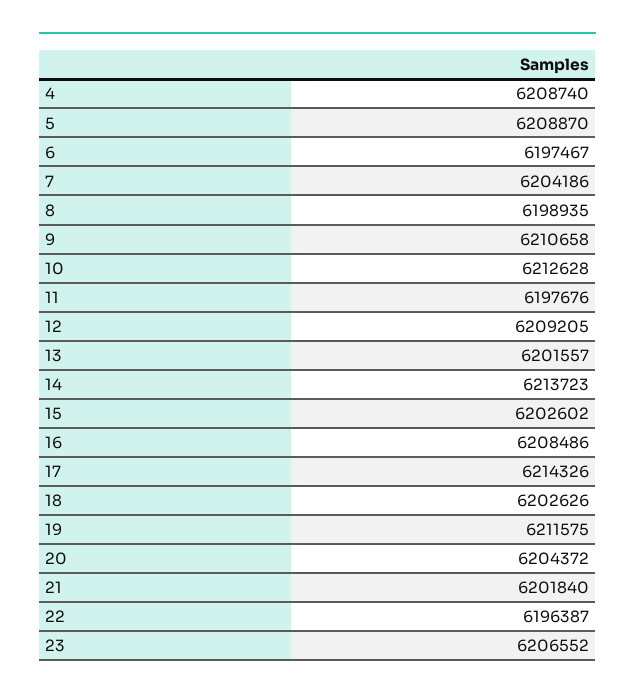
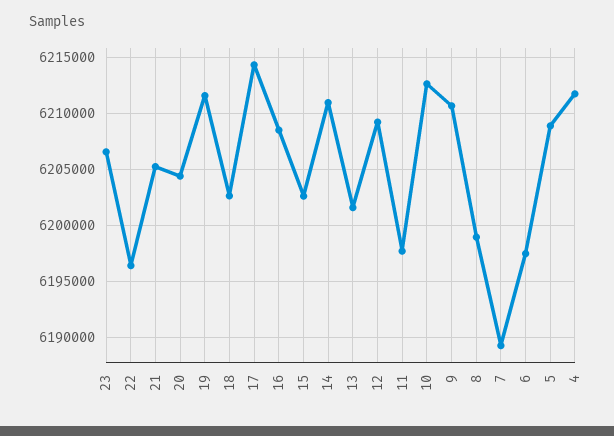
  {
-   "4": 6208740,
+   "4": 6212000,
    "5": 6208870,
    "6": 6197467,
-   "7": 6204186,
+   "7": 6189000,
    "8": 6198935,
    "9": 6210658,
    "10": 6212628,
    "11": 6197676,
    "12": 6209205,
    "13": 6201557,
-   "14": 6213723,
+   "14": 6211000,
    "15": 6202602,
    "16": 6208486,
    "17": 6214326,
    "18": 6202626,
    "19": 6211575,
    "20": 6204372,
-   "21": 6201840,
+   "21": 6205000,
    "22": 6196387,
    "23": 6206552
  }

